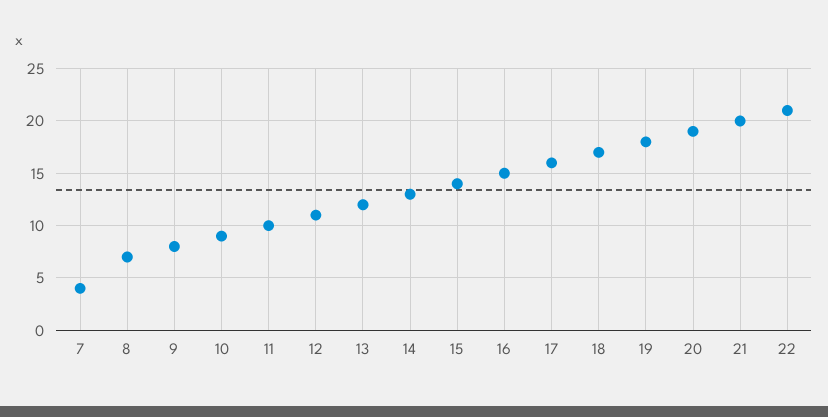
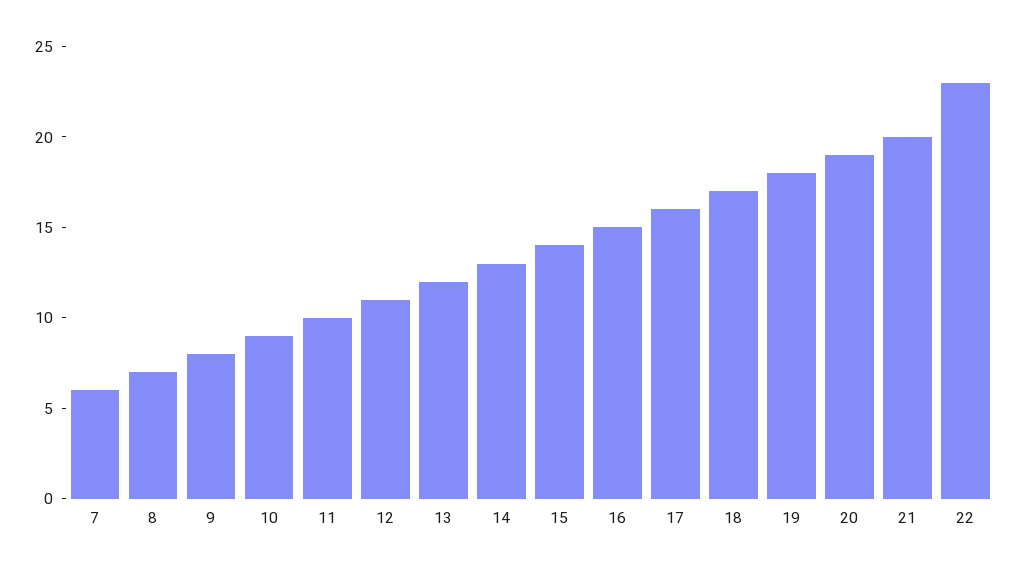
  {
-   "7": 4,
+   "7": 6,
    "8": 7,
    "9": 8,
    "10": 9,
    "11": 10,
    "12": 11,
    "13": 12,
    "14": 13,
    "15": 14,
    "16": 15,
    "17": 16,
    "18": 17,
    "19": 18,
    "20": 19,
    "21": 20,
-   "22": 21
+   "22": 23
  }

